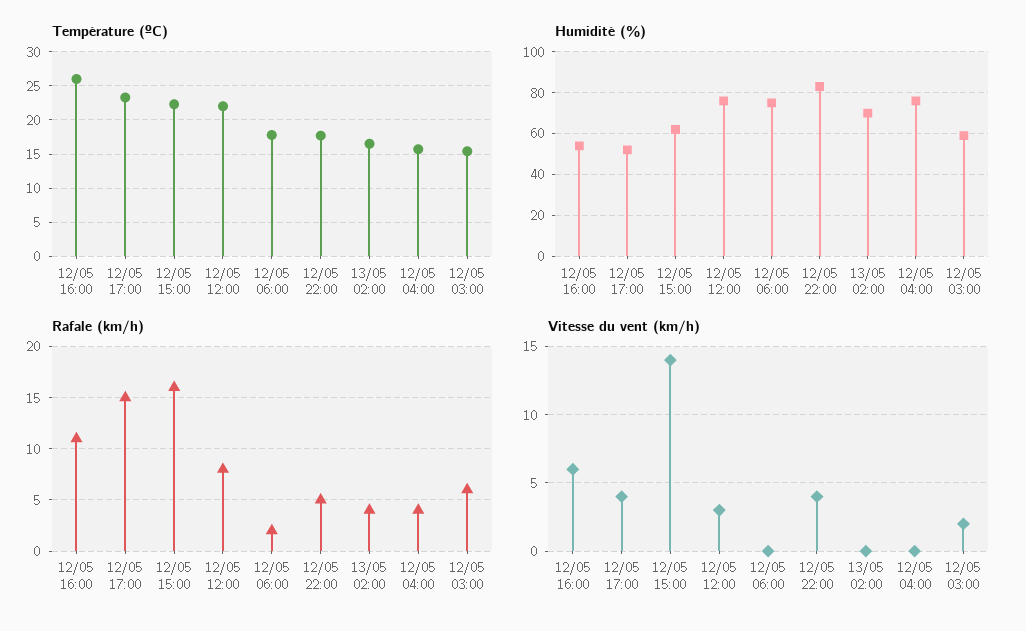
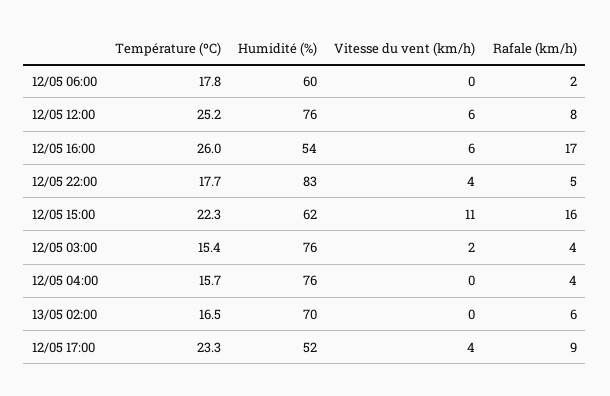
  {
    "Température (ºC)": {
      "12/05 16:00": 26,
      "12/05 17:00": 23.3,
      "12/05 15:00": 22.3,
-     "12/05 12:00": 22,
+     "12/05 12:00": 25.2,
      "12/05 06:00": 17.8,
      "12/05 22:00": 17.7,
      "13/05 02:00": 16.5,
      "12/05 04:00": 15.7,
      "12/05 03:00": 15.4
    },
    "Humidité (%)": {
      "12/05 16:00": 54,
      "12/05 17:00": 52,
      "12/05 15:00": 62,
      "12/05 12:00": 76,
-     "12/05 06:00": 75,
+     "12/05 06:00": 60,
      "12/05 22:00": 83,
      "13/05 02:00": 70,
      "12/05 04:00": 76,
-     "12/05 03:00": 60
+     "12/05 03:00": 76
    },
    "Rafale (km/h)": {
-     "12/05 16:00": 11,
+     "12/05 16:00": 17,
-     "12/05 17:00": 15,
+     "12/05 17:00": 9,
      "12/05 15:00": 16,
      "12/05 12:00": 8,
      "12/05 06:00": 2,
      "12/05 22:00": 5,
-     "13/05 02:00": 4,
+     "13/05 02:00": 6,
      "12/05 04:00": 4,
-     "12/05 03:00": 6
+     "12/05 03:00": 4
    },
    "Vitesse du vent (km/h)": {
      "12/05 16:00": 6,
      "12/05 17:00": 4,
-     "12/05 15:00": 14,
+     "12/05 15:00": 11,
-     "12/05 12:00": 3,
+     "12/05 12:00": 6,
      "12/05 06:00": 0,
      "12/05 22:00": 4,
      "13/05 02:00": 0,
      "12/05 04:00": 0,
      "12/05 03:00": 2
    }
  }

